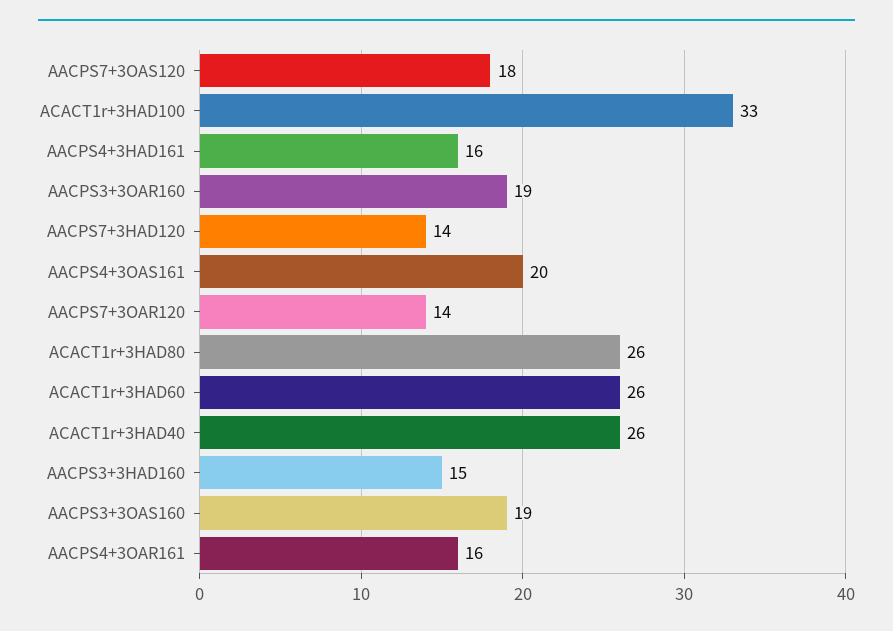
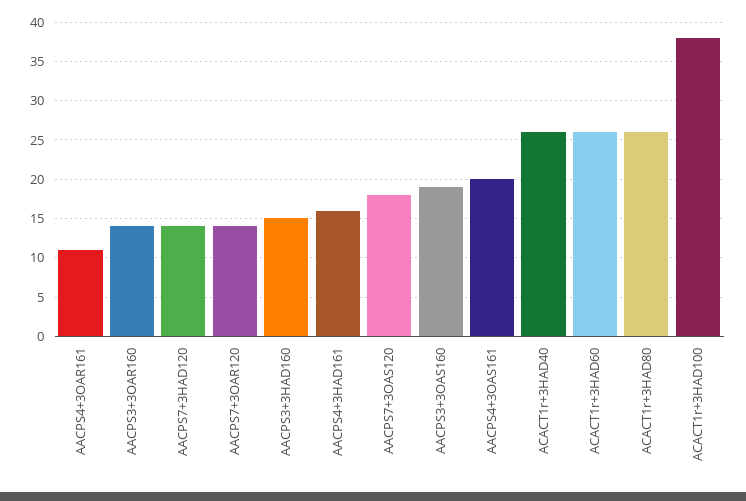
  {
    "AACPS7+3OAS120": 18,
-   "ACACT1r+3HAD100": 33,
+   "ACACT1r+3HAD100": 38,
    "AACPS4+3HAD161": 16,
-   "AACPS3+3OAR160": 19,
+   "AACPS3+3OAR160": 14,
    "AACPS7+3HAD120": 14,
    "AACPS4+3OAS161": 20,
    "AACPS7+3OAR120": 14,
    "ACACT1r+3HAD80": 26,
    "ACACT1r+3HAD60": 26,
    "ACACT1r+3HAD40": 26,
    "AACPS3+3HAD160": 15,
    "AACPS3+3OAS160": 19,
-   "AACPS4+3OAR161": 16
+   "AACPS4+3OAR161": 11
  }

